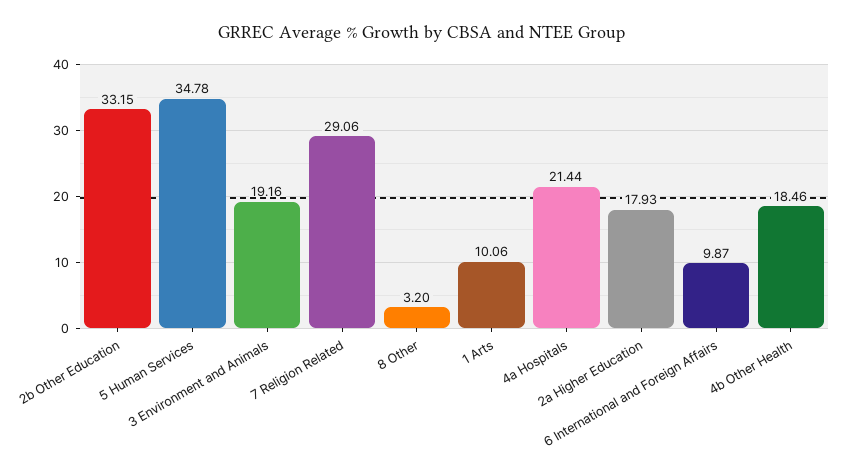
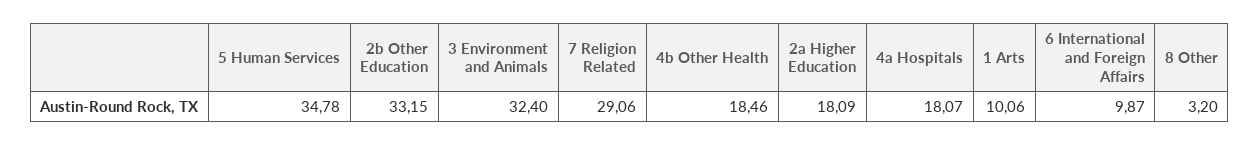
  {
    "2b Other Education": 33.15,
    "5 Human Services": 34.78,
-   "3 Environment and Animals": 19.16,
+   "3 Environment and Animals": 32.4,
    "7 Religion Related": 29.06,
    "8 Other": 3.2,
    "1 Arts": 10.06,
-   "4a Hospitals": 21.44,
+   "4a Hospitals": 18.07,
-   "2a Higher Education": 17.93,
+   "2a Higher Education": 18.09,
    "6 International and Foreign Affairs": 9.87,
    "4b Other Health": 18.46
  }

